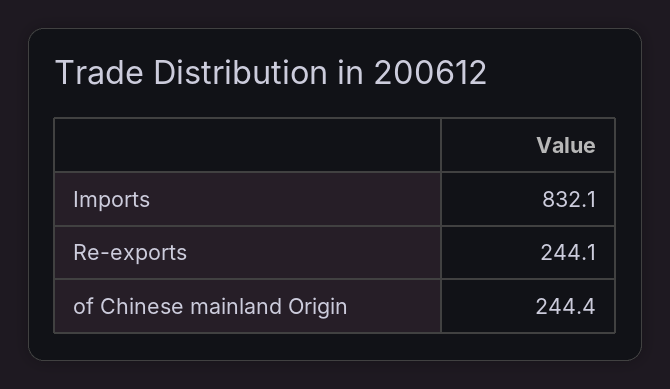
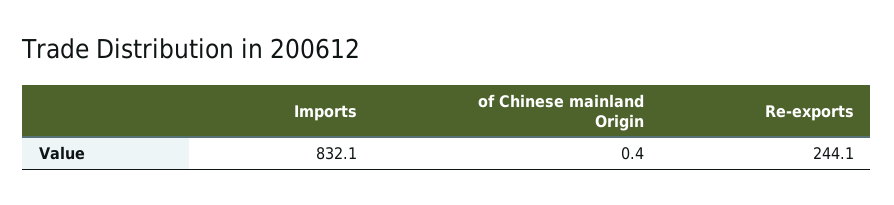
  {
    "Imports": 832.1,
    "Re-exports": 244.1,
-   "of Chinese mainland Origin": 244.4
+   "of Chinese mainland Origin": 0.4
  }

